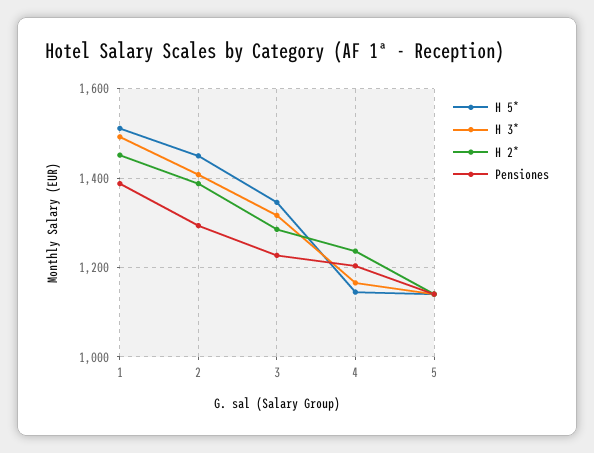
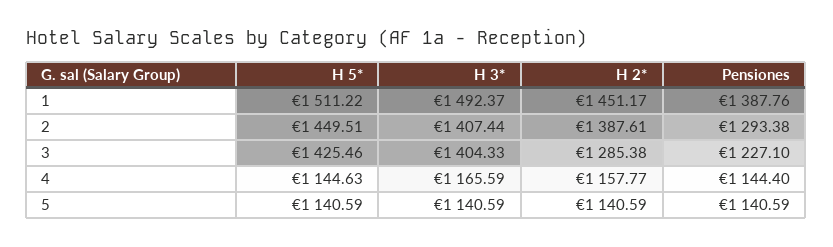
  {
    "H 5*": {
      "1": 1511.22,
      "2": 1449.51,
-     "3": 1340,
+     "3": 1425.46,
      "4": 1144.63,
      "5": 1140.59
    },
    "H 3*": {
      "1": 1492.37,
      "2": 1407.44,
-     "3": 1320,
+     "3": 1404.33,
      "4": 1165.59,
      "5": 1140.59
    },
    "H 2*": {
      "1": 1451.17,
      "2": 1387.61,
      "3": 1285.38,
-     "4": 1240,
+     "4": 1157.77,
      "5": 1140.59
    },
    "Pensiones": {
      "1": 1387.76,
      "2": 1293.38,
      "3": 1227.1,
-     "4": 1200,
+     "4": 1144.4,
      "5": 1140.59
    }
  }

